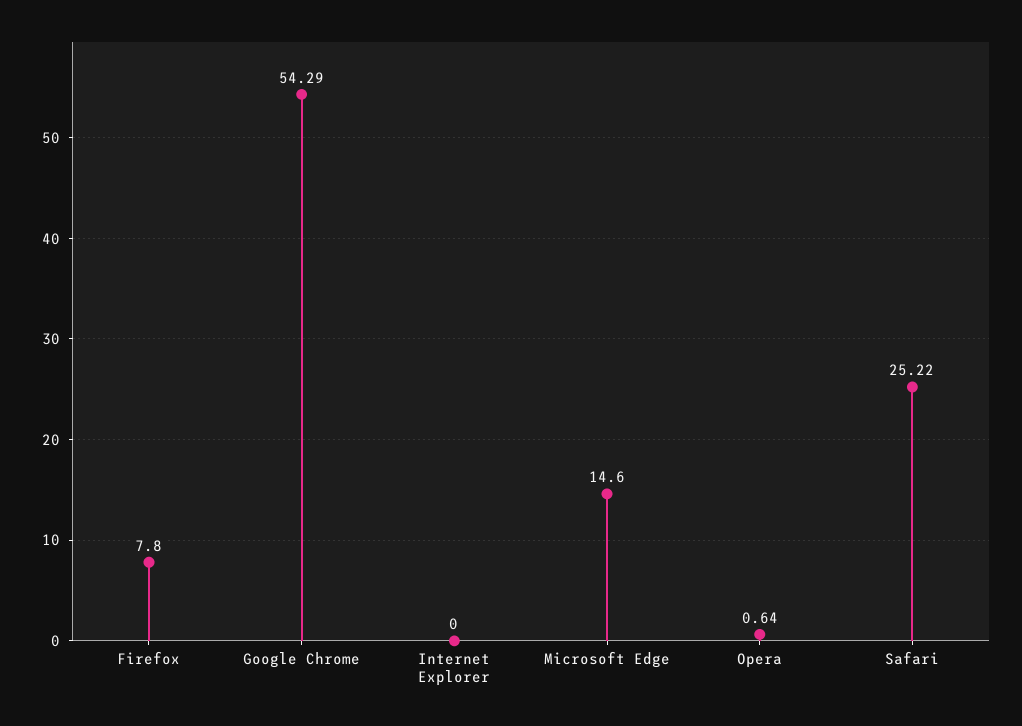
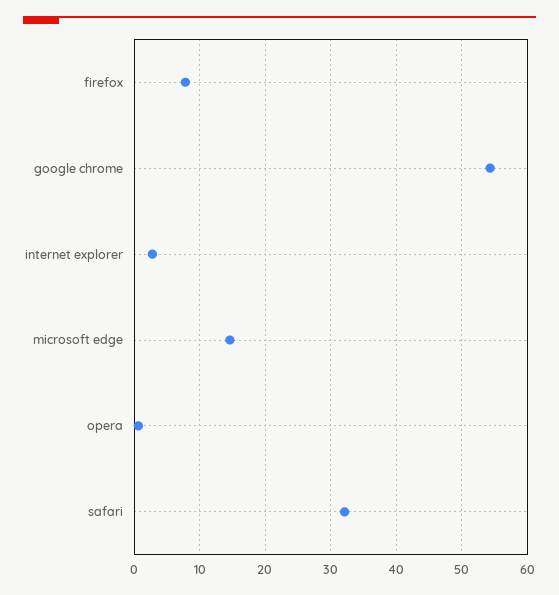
  {
    "Firefox": 7.8,
    "Google Chrome": 54.29,
-   "Internet Explorer": 0,
+   "Internet Explorer": 3,
    "Microsoft Edge": 14.6,
    "Opera": 0.64,
-   "Safari": 25.22
+   "Safari": 32
  }

